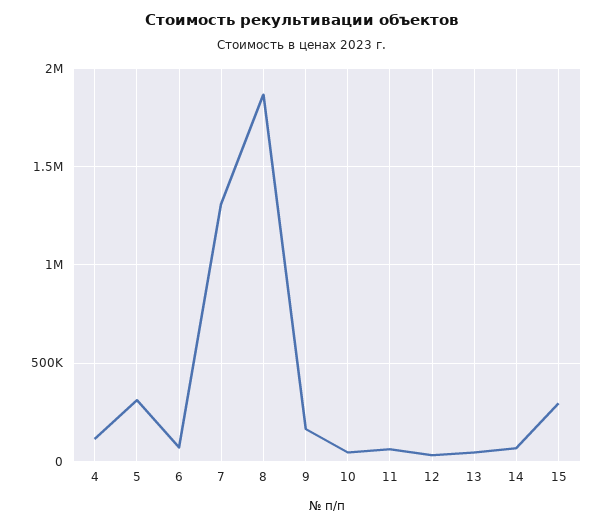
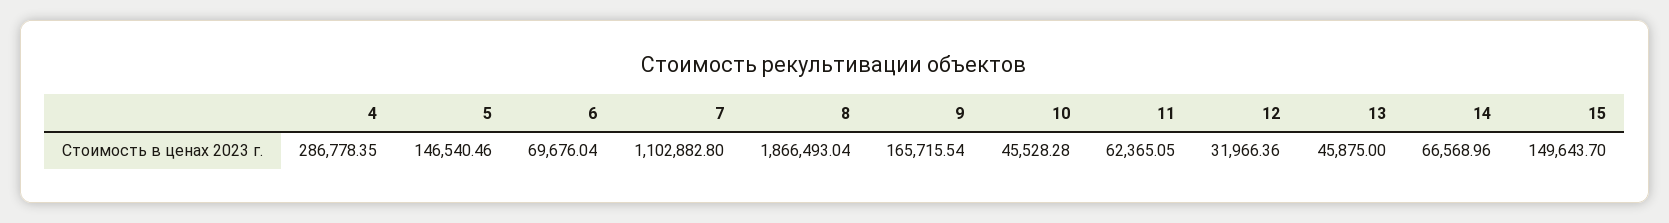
  {
-   "4": 100000,
+   "4": 286778.35,
-   "5": 300000,
+   "5": 146540.46,
    "6": 69676.04,
-   "7": 1300000,
+   "7": 1102882.8,
    "8": 1866493.04,
    "9": 165715.54,
    "10": 45528.28,
    "11": 62365.05,
    "12": 31966.36,
    "13": 45875,
    "14": 66568.96,
-   "15": 300000
+   "15": 149643.7
  }

